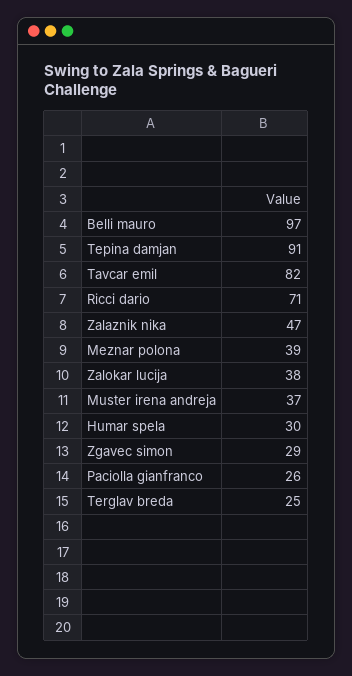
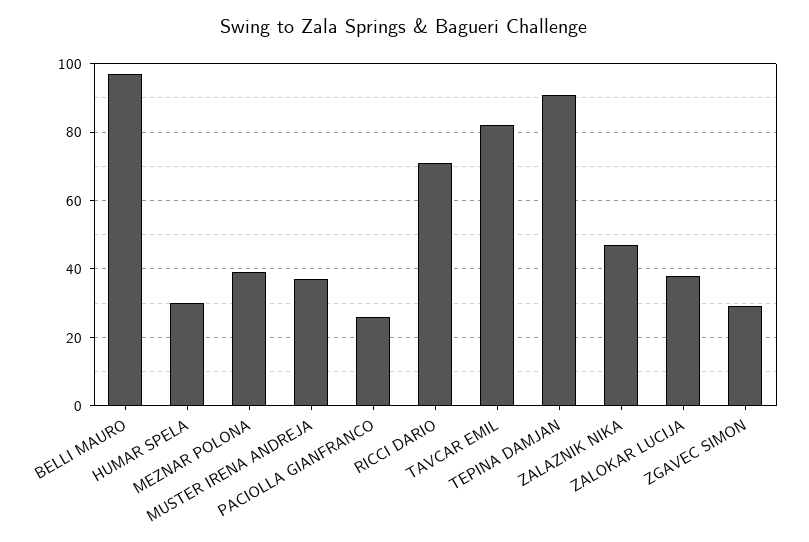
  {
    "Belli mauro": 97,
    "Tepina damjan": 91,
    "Tavcar emil": 82,
    "Ricci dario": 71,
    "Zalaznik nika": 47,
    "Meznar polona": 39,
    "Zalokar lucija": 38,
    "Muster irena andreja": 37,
    "Humar spela": 30,
    "Zgavec simon": 29,
-   "Paciolla gianfranco": 26,
+   "Paciolla gianfranco": 26
-   "Terglav breda": 25
  }

